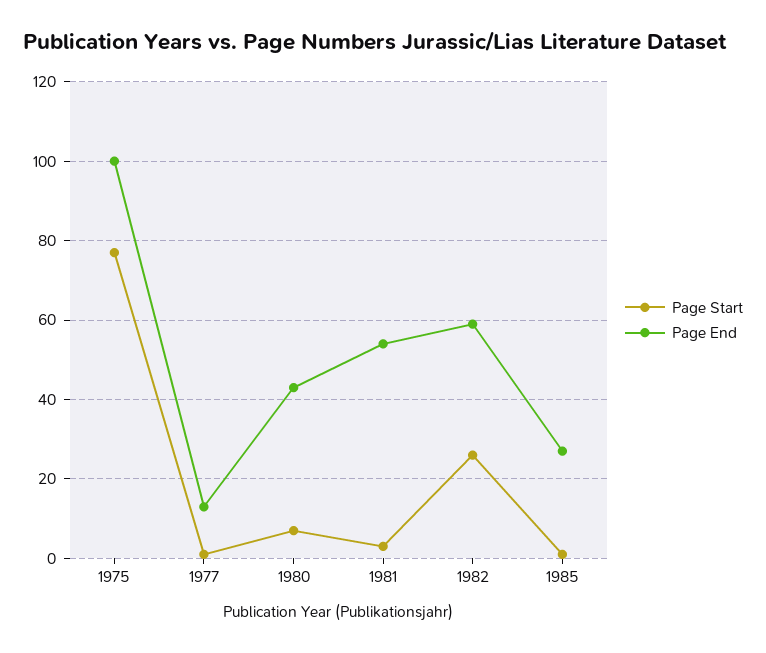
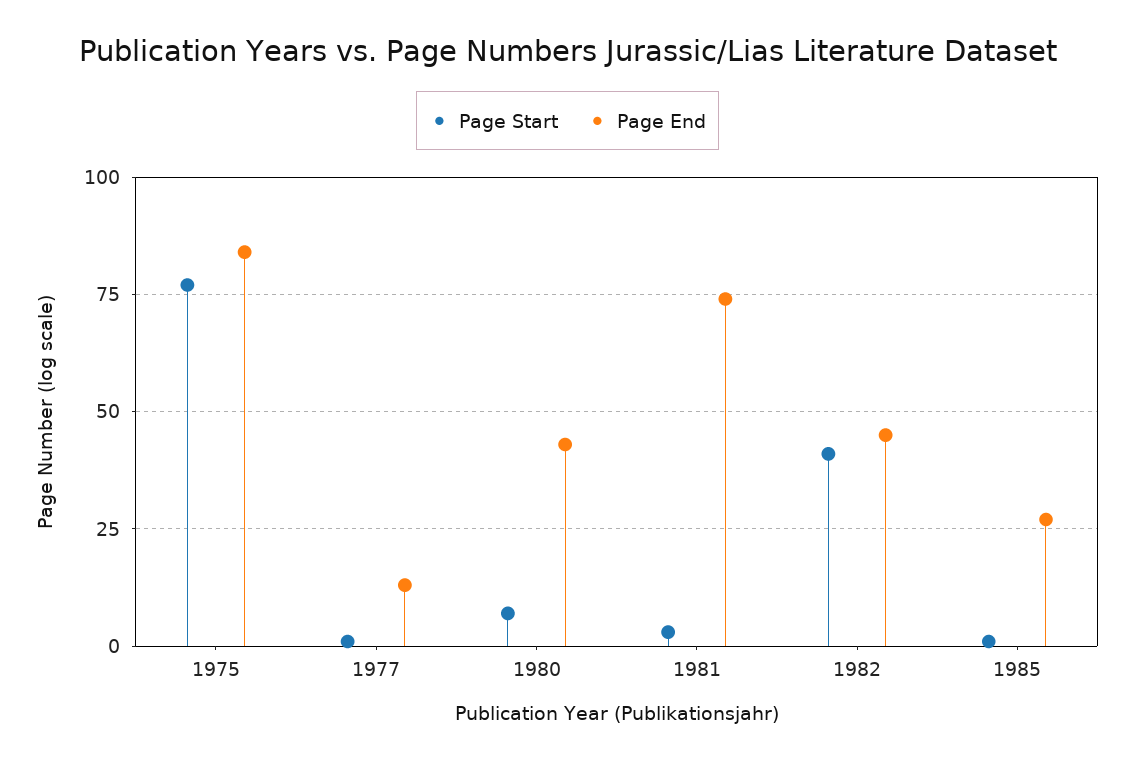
  {
    "Page Start": {
      "1975": 75,
      "1977": 0,
      "1980": 5,
      "1981": 5,
-     "1982": 25,
+     "1982": 40,
      "1985": 0
    },
    "Page End": {
-     "1975": 100,
+     "1975": 85,
      "1977": 15,
      "1980": 45,
-     "1981": 55,
+     "1981": 75,
-     "1982": 60,
+     "1982": 45,
      "1985": 25
    }
  }

